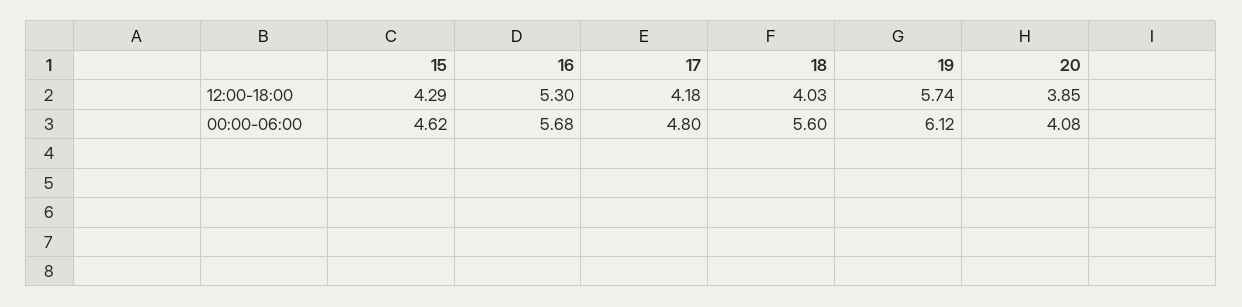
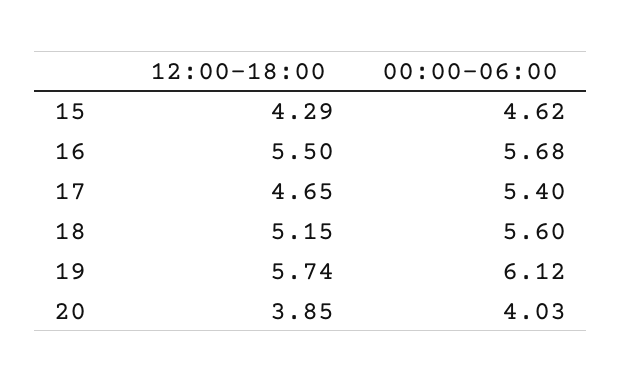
  {
    "15": {
      "12:00-18:00": 4.29,
      "00:00-06:00": 4.62
    },
    "16": {
-     "12:00-18:00": 5.3,
+     "12:00-18:00": 5.5,
      "00:00-06:00": 5.68
    },
    "17": {
-     "12:00-18:00": 4.18,
+     "12:00-18:00": 4.65,
-     "00:00-06:00": 4.8
+     "00:00-06:00": 5.4
    },
    "18": {
-     "12:00-18:00": 4.03,
+     "12:00-18:00": 5.15,
      "00:00-06:00": 5.6
    },
    "19": {
      "12:00-18:00": 5.74,
      "00:00-06:00": 6.12
    },
    "20": {
      "12:00-18:00": 3.85,
-     "00:00-06:00": 4.08
+     "00:00-06:00": 4.03
    }
  }

